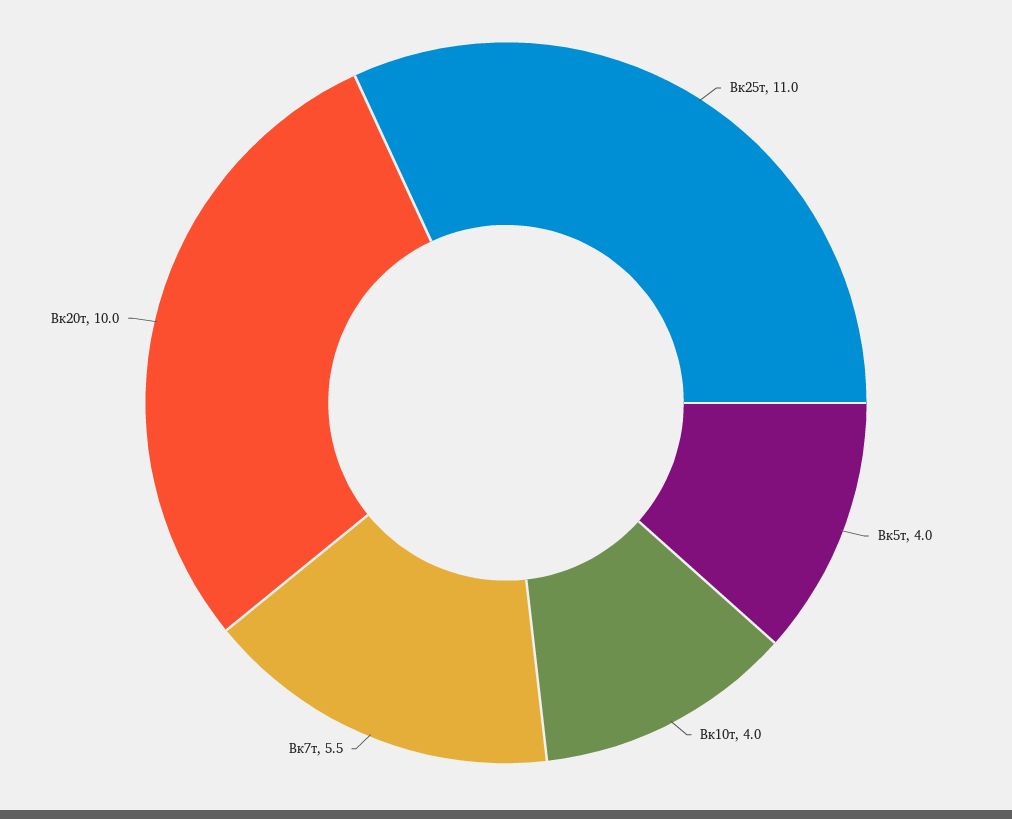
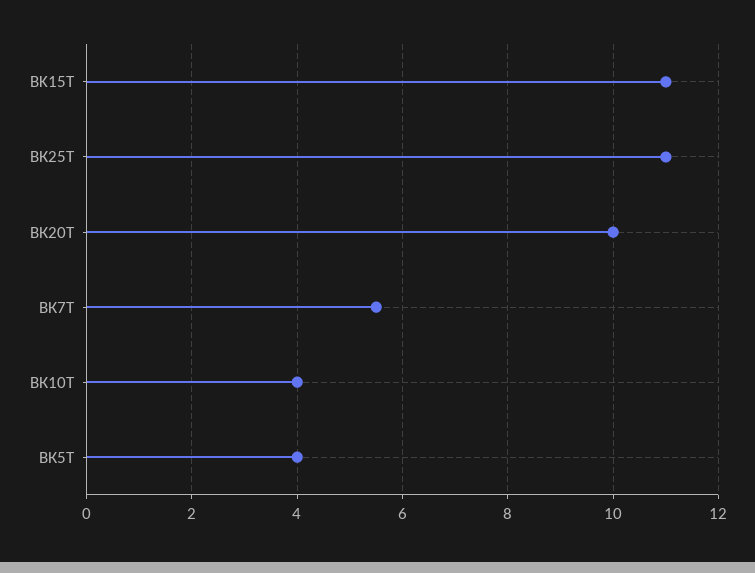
  {
    "Вк25т": 11,
    "Вк5т": 4,
    "Вк10т": 4,
    "Вк7т": 5.5,
-   "Вк20т": 10
+   "Вк20т": 10,
+   "BK15Т": 11
  }

